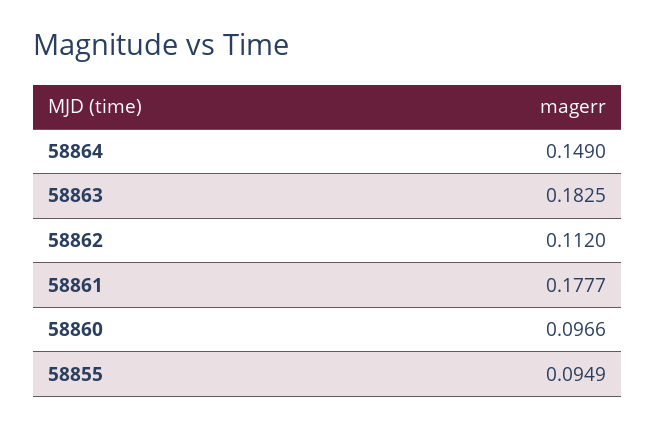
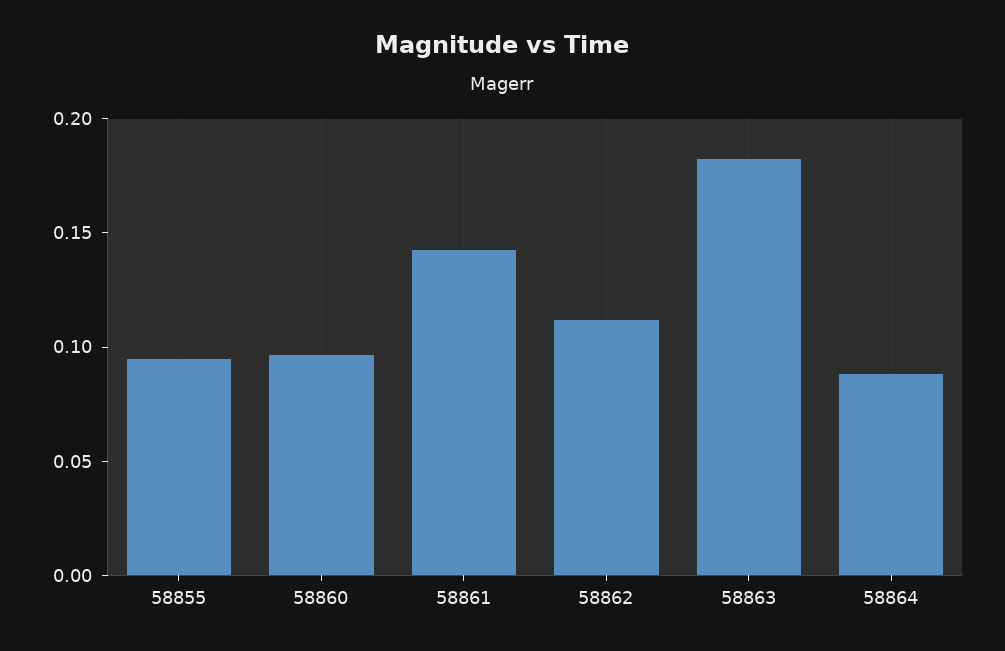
  {
-   "58864": 0.149,
+   "58864": 0.09,
    "58863": 0.1825,
    "58862": 0.112,
-   "58861": 0.1777,
+   "58861": 0.14,
    "58860": 0.0966,
    "58855": 0.0949
  }

